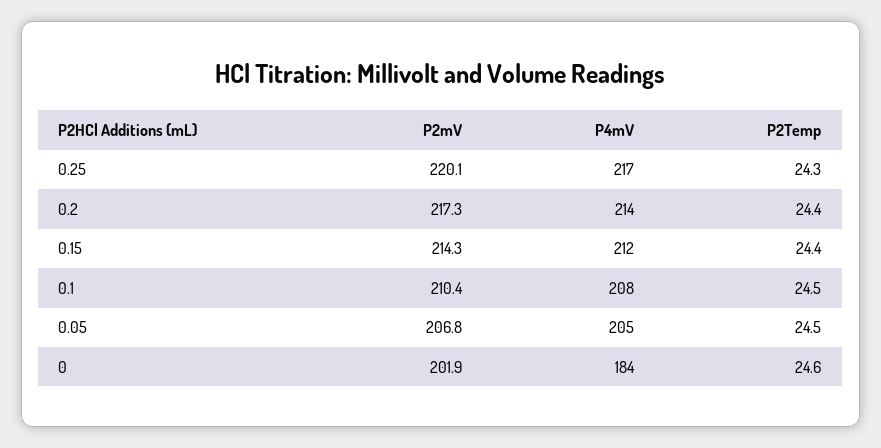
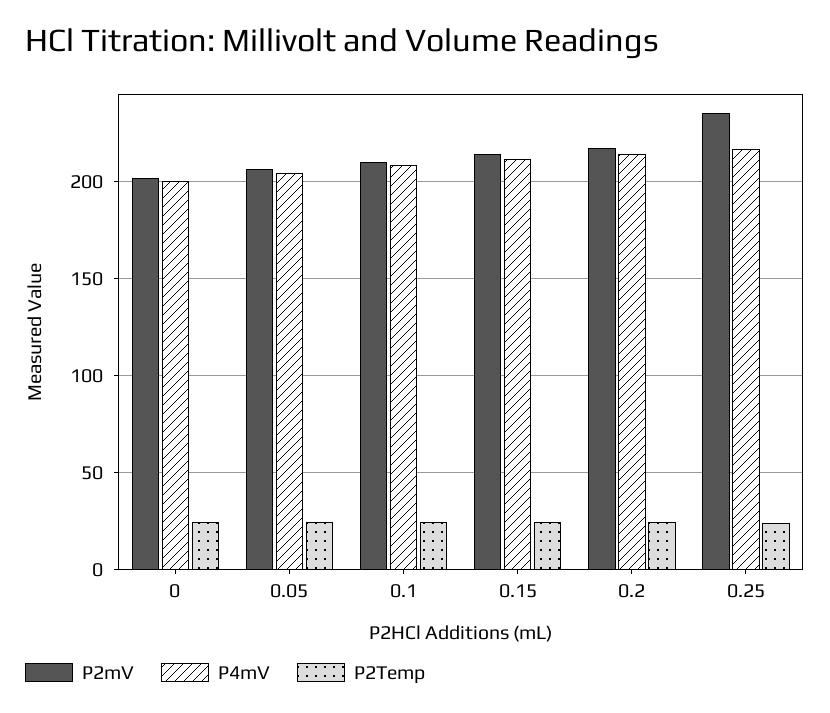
  {
    "P2mV": {
-     "0.25": 220.1,
+     "0.25": 235,
      "0.2": 217.3,
      "0.15": 214.3,
      "0.1": 210.4,
      "0.05": 206.8,
      "0": 201.9
    },
    "P4mV": {
      "0.25": 217,
      "0.2": 214,
      "0.15": 212,
      "0.1": 208,
      "0.05": 205,
-     "0": 184
+     "0": 200
    },
    "P2Temp": {
      "0.25": 24.3,
      "0.2": 24.4,
      "0.15": 24.4,
      "0.1": 24.5,
      "0.05": 24.5,
      "0": 24.6
    }
  }

